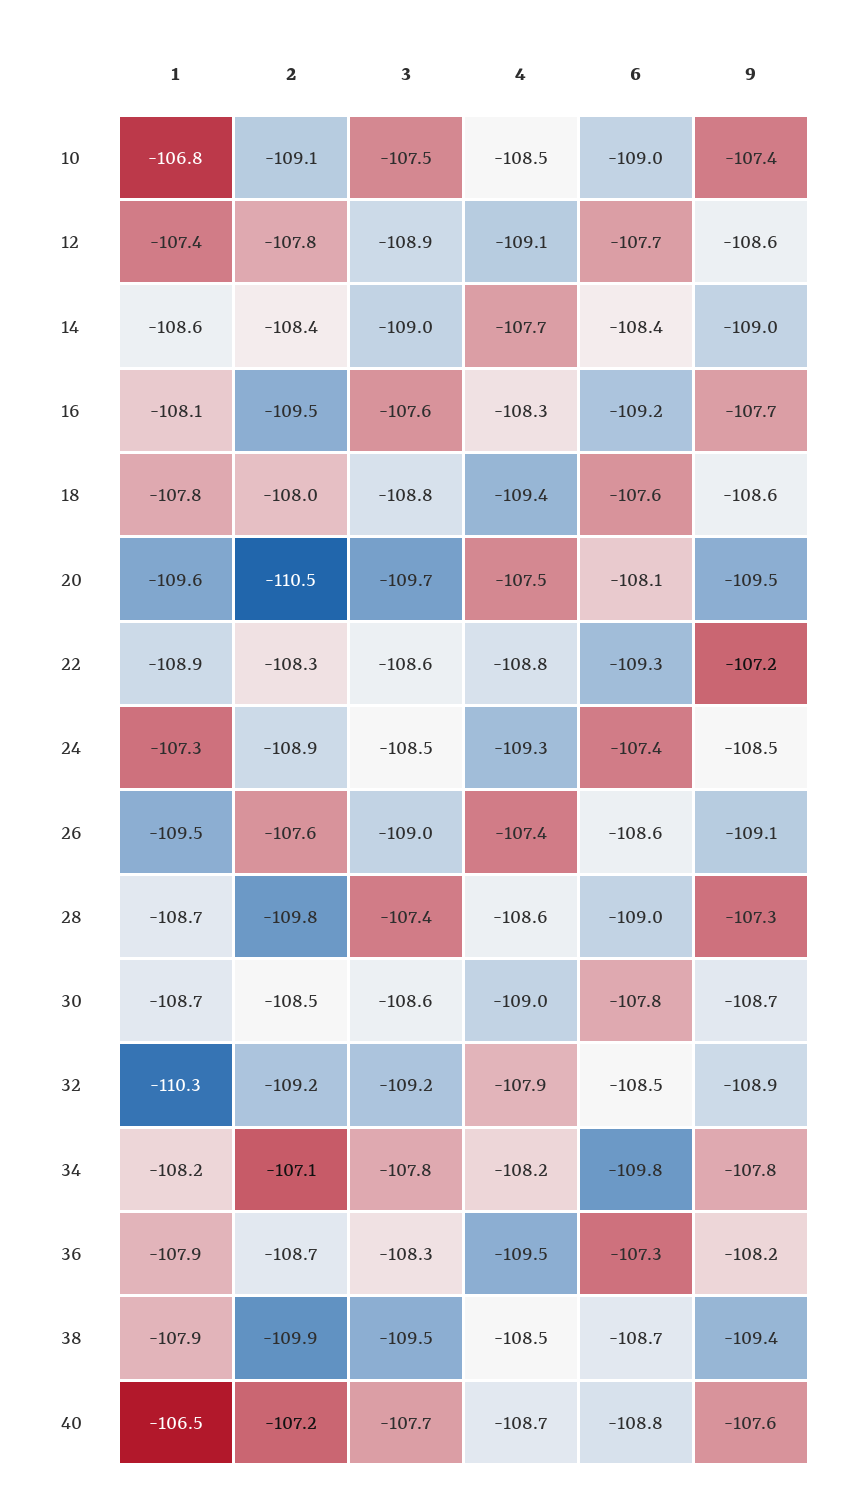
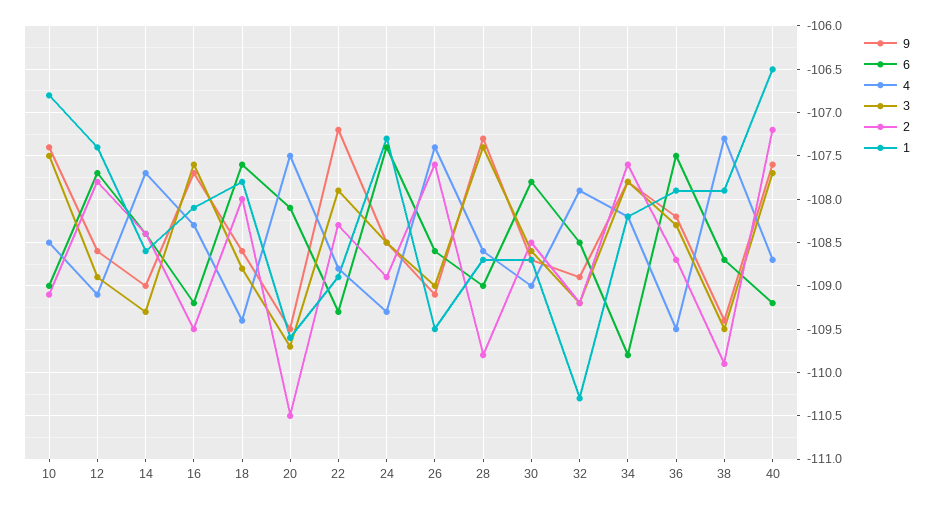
  {
    "1": {
      "10": -106.8,
      "12": -107.4,
      "14": -108.6,
      "16": -108.1,
      "18": -107.8,
      "20": -109.6,
      "22": -108.9,
      "24": -107.3,
      "26": -109.5,
      "28": -108.7,
      "30": -108.7,
      "32": -110.3,
      "34": -108.2,
      "36": -107.9,
      "38": -107.9,
      "40": -106.5
    },
    "2": {
      "10": -109.1,
      "12": -107.8,
      "14": -108.4,
      "16": -109.5,
      "18": -108,
      "20": -110.5,
      "22": -108.3,
      "24": -108.9,
      "26": -107.6,
      "28": -109.8,
      "30": -108.5,
      "32": -109.2,
-     "34": -107.1,
+     "34": -107.6,
      "36": -108.7,
      "38": -109.9,
      "40": -107.2
    },
    "3": {
      "10": -107.5,
      "12": -108.9,
-     "14": -109,
+     "14": -109.3,
      "16": -107.6,
      "18": -108.8,
      "20": -109.7,
-     "22": -108.6,
+     "22": -107.9,
      "24": -108.5,
      "26": -109,
      "28": -107.4,
      "30": -108.6,
      "32": -109.2,
      "34": -107.8,
      "36": -108.3,
      "38": -109.5,
      "40": -107.7
    },
    "4": {
      "10": -108.5,
      "12": -109.1,
      "14": -107.7,
      "16": -108.3,
      "18": -109.4,
      "20": -107.5,
      "22": -108.8,
      "24": -109.3,
      "26": -107.4,
      "28": -108.6,
      "30": -109,
      "32": -107.9,
      "34": -108.2,
      "36": -109.5,
-     "38": -108.5,
+     "38": -107.3,
      "40": -108.7
    },
    "6": {
      "10": -109,
      "12": -107.7,
      "14": -108.4,
      "16": -109.2,
      "18": -107.6,
      "20": -108.1,
      "22": -109.3,
      "24": -107.4,
      "26": -108.6,
      "28": -109,
      "30": -107.8,
      "32": -108.5,
      "34": -109.8,
-     "36": -107.3,
+     "36": -107.5,
      "38": -108.7,
-     "40": -108.8
+     "40": -109.2
    },
    "9": {
      "10": -107.4,
      "12": -108.6,
      "14": -109,
      "16": -107.7,
      "18": -108.6,
      "20": -109.5,
      "22": -107.2,
      "24": -108.5,
      "26": -109.1,
      "28": -107.3,
      "30": -108.7,
      "32": -108.9,
      "34": -107.8,
      "36": -108.2,
      "38": -109.4,
      "40": -107.6
    }
  }

